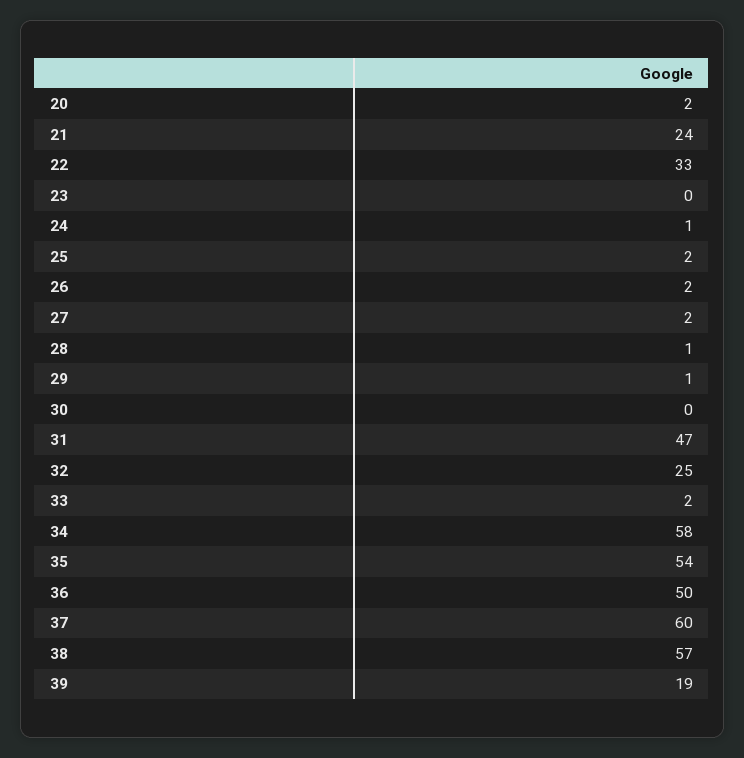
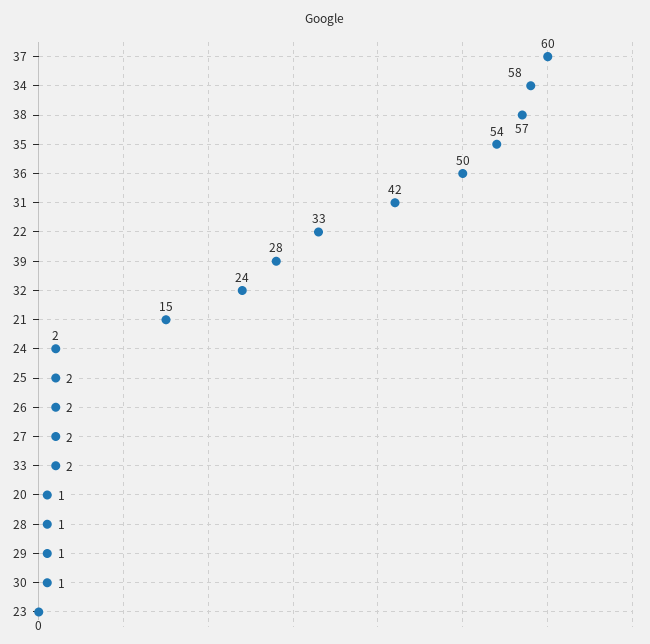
  {
-   "20": 2,
+   "20": 1,
-   "21": 24,
+   "21": 15,
    "22": 33,
    "23": 0,
-   "24": 1,
+   "24": 2,
    "25": 2,
    "26": 2,
    "27": 2,
    "28": 1,
    "29": 1,
-   "30": 0,
+   "30": 1,
-   "31": 47,
+   "31": 42,
-   "32": 25,
+   "32": 24,
    "33": 2,
    "34": 58,
    "35": 54,
    "36": 50,
    "37": 60,
    "38": 57,
-   "39": 19
+   "39": 28
  }

